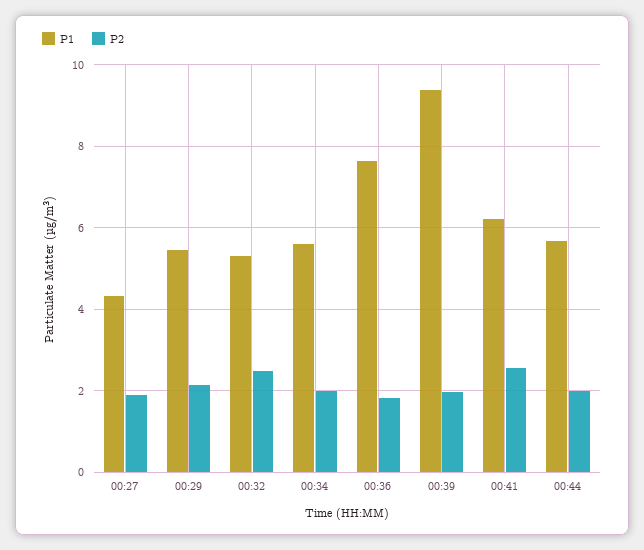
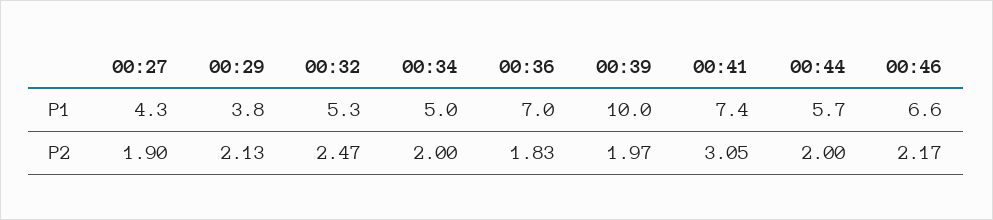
  {
    "P1": {
      "00:27": 4.3,
-     "00:29": 5.4,
+     "00:29": 3.8,
      "00:32": 5.3,
-     "00:34": 5.6,
+     "00:34": 5,
-     "00:36": 7.6,
+     "00:36": 7,
-     "00:39": 9.4,
+     "00:39": 10,
-     "00:41": 6.2,
+     "00:41": 7.4,
-     "00:44": 5.7
+     "00:44": 5.7,
+     "00:46": 6.6
    },
    "P2": {
      "00:27": 1.9,
      "00:29": 2.13,
      "00:32": 2.47,
      "00:34": 2,
      "00:36": 1.83,
      "00:39": 1.97,
-     "00:41": 2.6,
+     "00:41": 3.05,
-     "00:44": 2
+     "00:44": 2,
+     "00:46": 2.17
    }
  }

